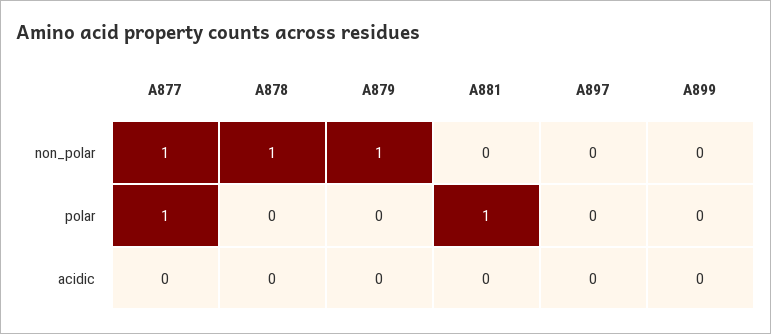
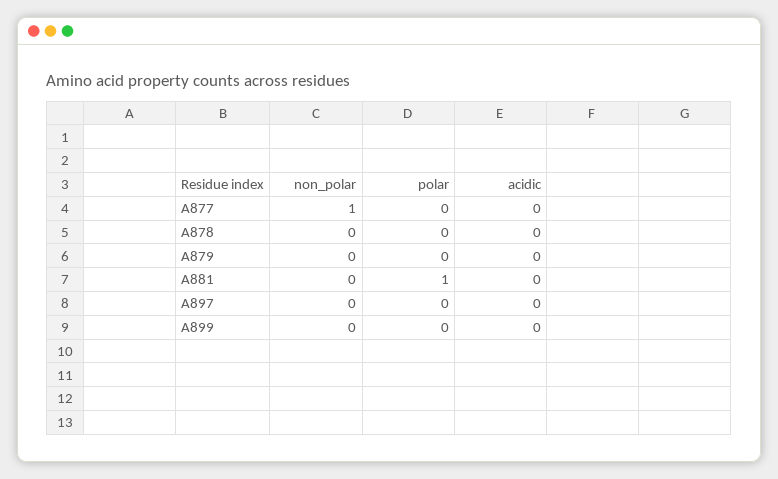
  {
    "A877": {
      "non_polar": 1,
-     "polar": 1,
+     "polar": 0,
      "acidic": 0
    },
    "A878": {
-     "non_polar": 1,
+     "non_polar": 0,
      "polar": 0,
      "acidic": 0
    },
    "A879": {
-     "non_polar": 1,
+     "non_polar": 0,
      "polar": 0,
      "acidic": 0
    },
    "A881": {
      "non_polar": 0,
      "polar": 1,
      "acidic": 0
    },
    "A897": {
      "non_polar": 0,
      "polar": 0,
      "acidic": 0
    },
    "A899": {
      "non_polar": 0,
      "polar": 0,
      "acidic": 0
    }
  }

